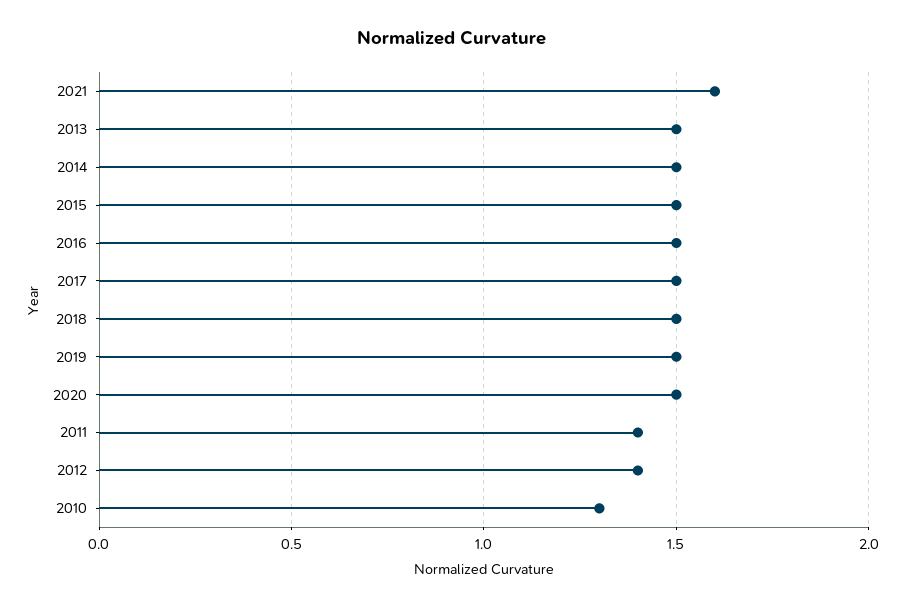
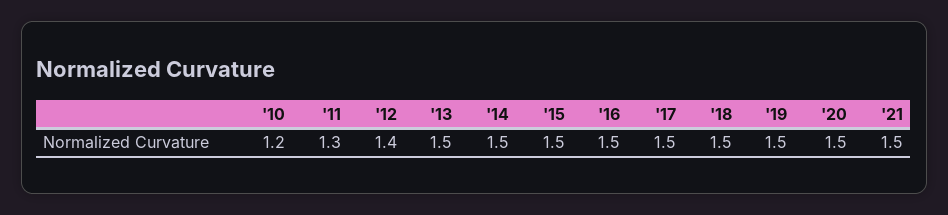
  {
-   "2021": 1.6,
+   "2021": 1.5,
    "2013": 1.5,
    "2014": 1.5,
    "2015": 1.5,
    "2016": 1.5,
    "2017": 1.5,
    "2018": 1.5,
    "2019": 1.5,
    "2020": 1.5,
-   "2011": 1.4,
+   "2011": 1.3,
    "2012": 1.4,
-   "2010": 1.3
+   "2010": 1.2
  }

